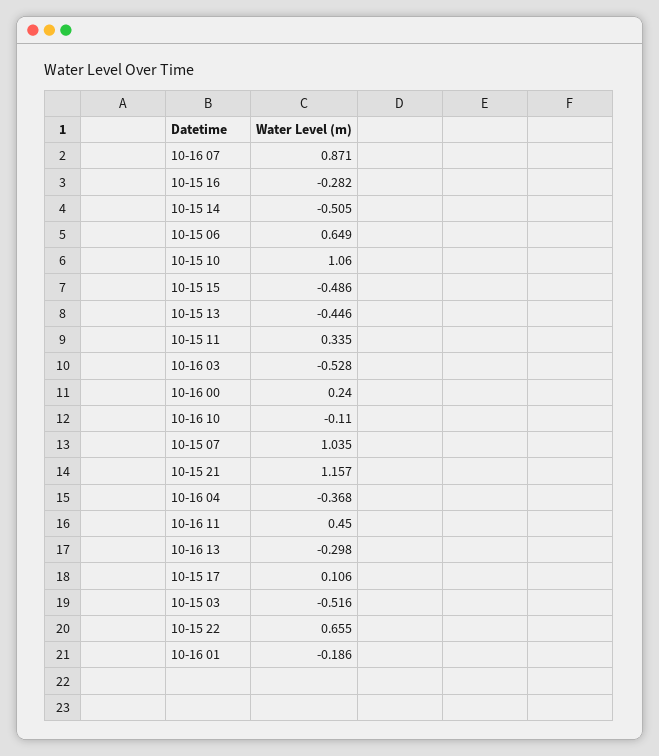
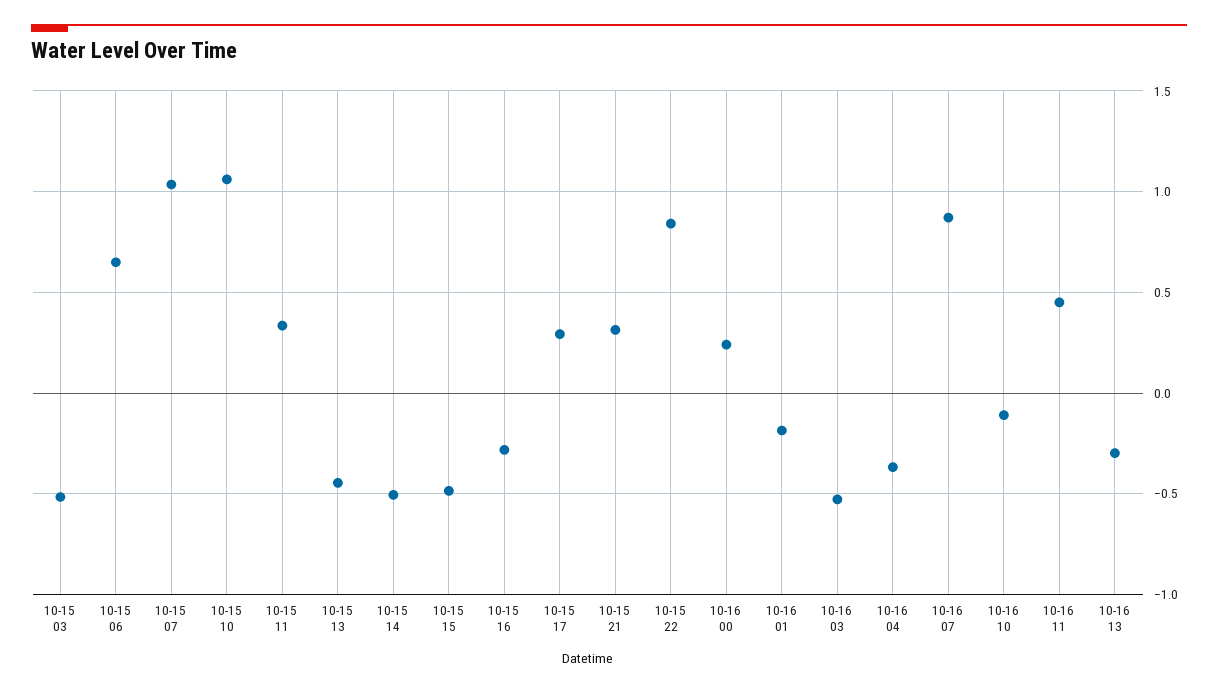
  {
    "10-16 07": 0.871,
    "10-15 16": -0.282,
    "10-15 14": -0.505,
    "10-15 06": 0.649,
    "10-15 10": 1.06,
    "10-15 15": -0.486,
    "10-15 13": -0.446,
    "10-15 11": 0.335,
    "10-16 03": -0.528,
    "10-16 00": 0.24,
    "10-16 10": -0.11,
    "10-15 07": 1.035,
-   "10-15 21": 1.157,
+   "10-15 21": 0.3,
    "10-16 04": -0.368,
    "10-16 11": 0.45,
    "10-16 13": -0.298,
-   "10-15 17": 0.106,
+   "10-15 17": 0.3,
    "10-15 03": -0.516,
-   "10-15 22": 0.655,
+   "10-15 22": 0.85,
    "10-16 01": -0.186
  }

